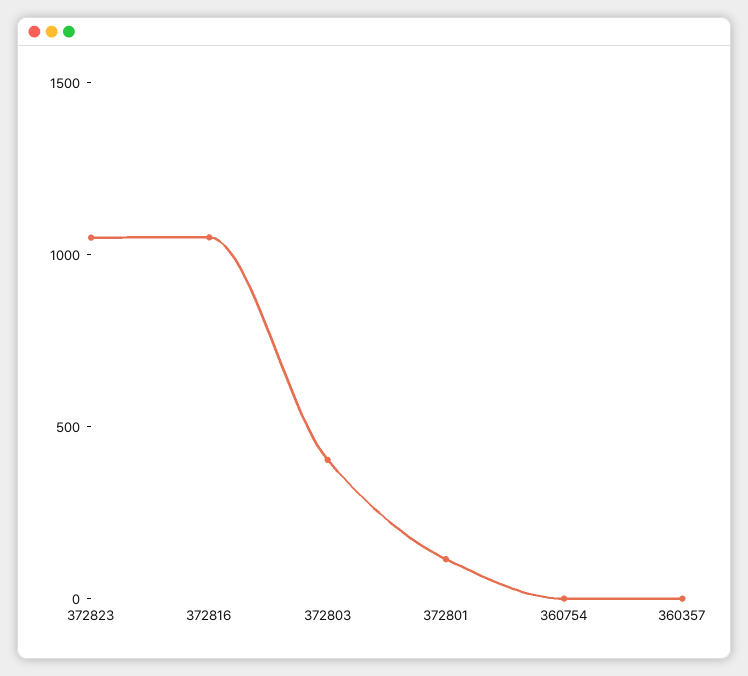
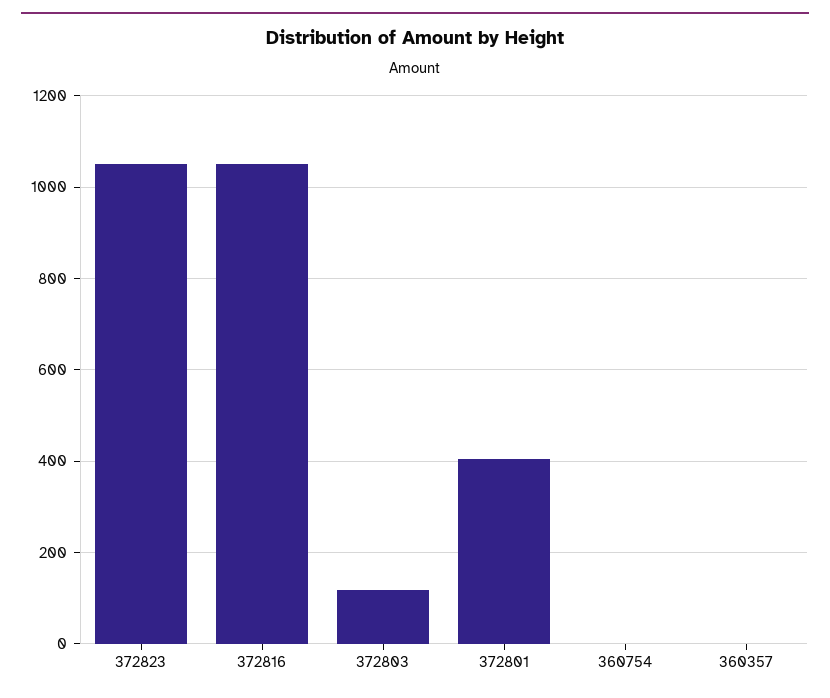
  {
    "372823": 1060,
    "372816": 1060,
-   "372803": 400,
+   "372803": 120,
-   "372801": 100,
+   "372801": 400,
    "360754": 0,
    "360357": 0
  }

